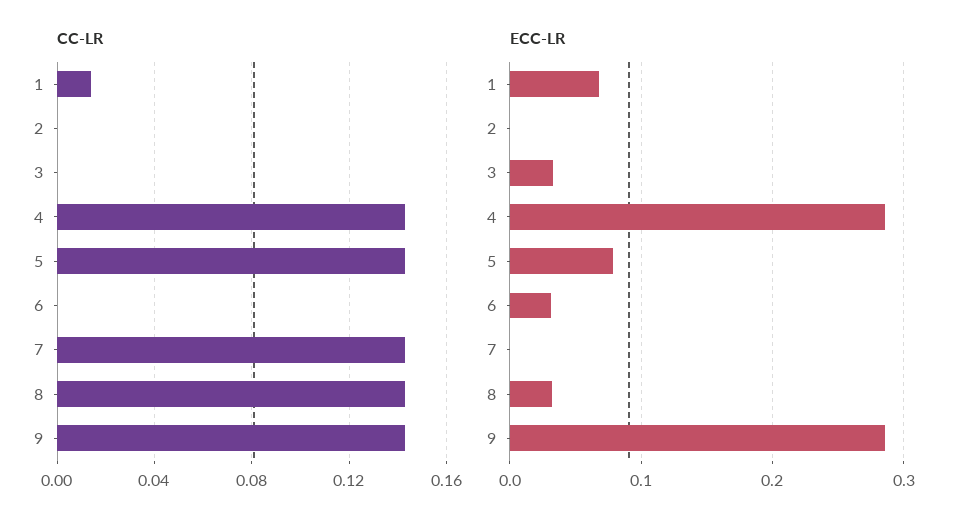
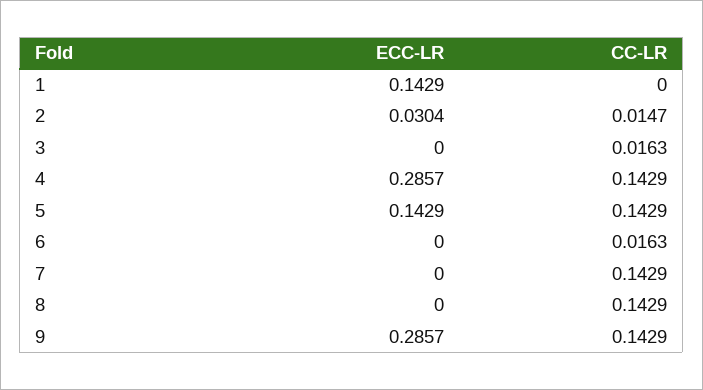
  {
    "CC-LR": {
-     "1": 0.015,
+     "1": 0,
-     "2": 0,
+     "2": 0.0147,
-     "3": 0,
+     "3": 0.0163,
      "4": 0.1429,
      "5": 0.1429,
-     "6": 0,
+     "6": 0.0163,
      "7": 0.1429,
      "8": 0.1429,
      "9": 0.1429
    },
    "ECC-LR": {
-     "1": 0.07,
+     "1": 0.1429,
-     "2": 0,
+     "2": 0.0304,
-     "3": 0.03,
+     "3": 0,
      "4": 0.2857,
-     "5": 0.08,
+     "5": 0.1429,
-     "6": 0.03,
+     "6": 0,
      "7": 0,
-     "8": 0.03,
+     "8": 0,
      "9": 0.2857
    }
  }

